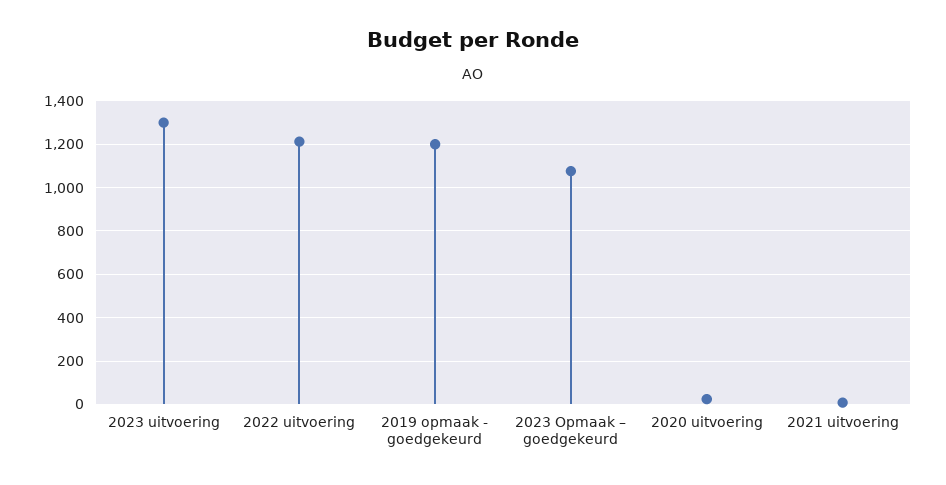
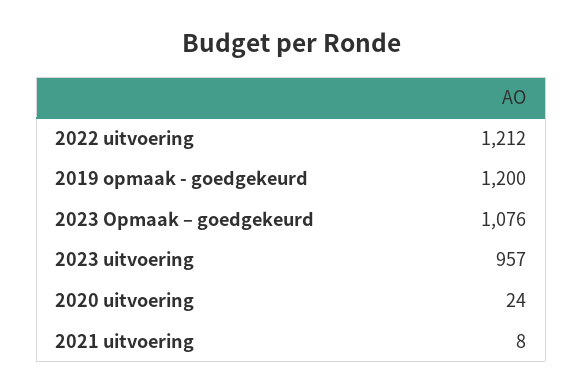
  {
-   "2023 uitvoering": 1300,
+   "2023 uitvoering": 957,
    "2022 uitvoering": 1212,
    "2019 opmaak - goedgekeurd": 1200,
    "2023 Opmaak – goedgekeurd": 1076,
    "2020 uitvoering": 24,
    "2021 uitvoering": 8
  }

